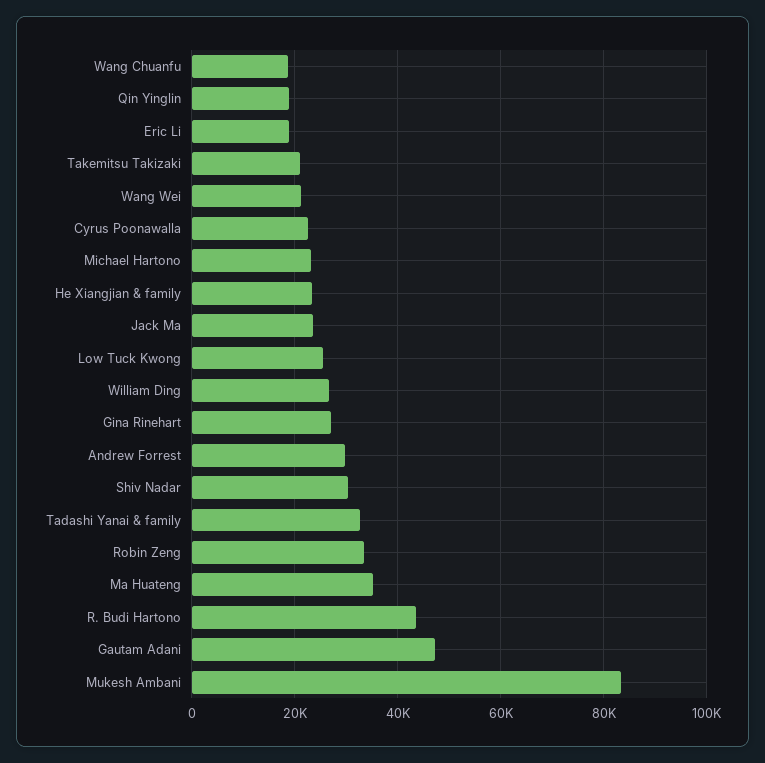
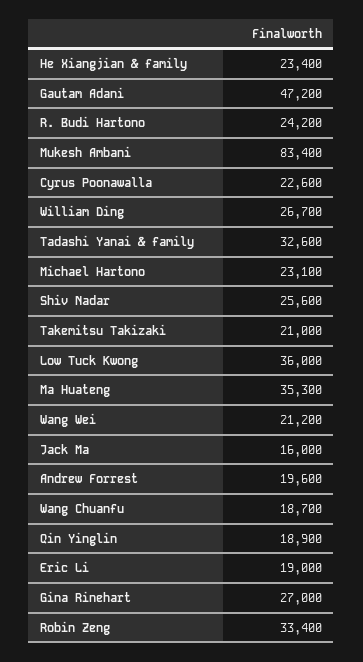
  {
    "Wang Chuanfu": 18700,
    "Qin Yinglin": 18900,
    "Eric Li": 19000,
    "Takemitsu Takizaki": 21000,
    "Wang Wei": 21200,
    "Cyrus Poonawalla": 22600,
    "Michael Hartono": 23100,
    "He Xiangjian & family": 23400,
-   "Jack Ma": 24000,
+   "Jack Ma": 16000,
-   "Low Tuck Kwong": 26000,
+   "Low Tuck Kwong": 36000,
    "William Ding": 26700,
    "Gina Rinehart": 27000,
-   "Andrew Forrest": 30000,
+   "Andrew Forrest": 19600,
-   "Shiv Nadar": 30000,
+   "Shiv Nadar": 25600,
    "Tadashi Yanai & family": 32600,
    "Robin Zeng": 33400,
    "Ma Huateng": 35300,
-   "R. Budi Hartono": 44000,
+   "R. Budi Hartono": 24200,
    "Gautam Adani": 47200,
    "Mukesh Ambani": 83400
  }

